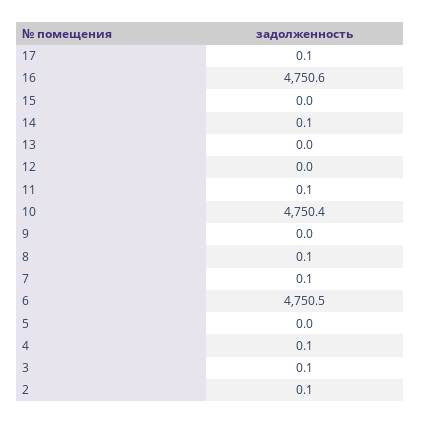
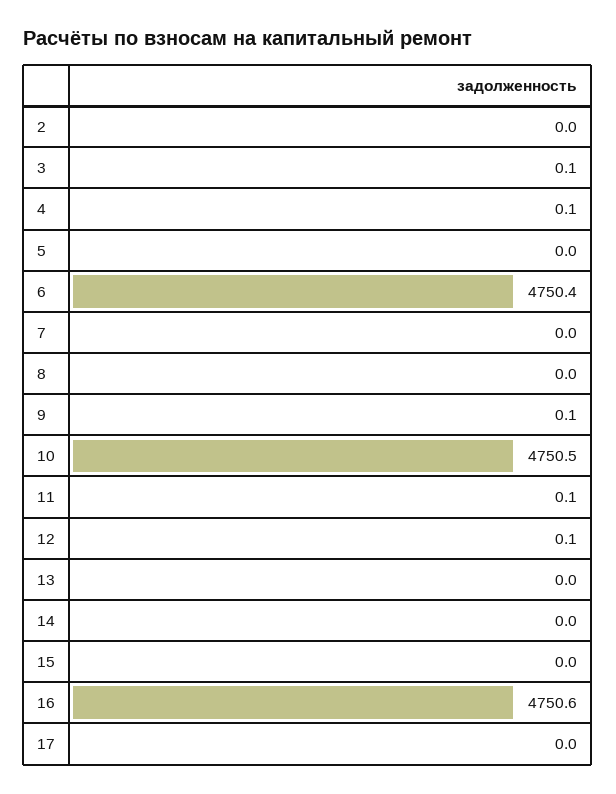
  {
-   "17": 0.1,
+   "17": 0,
    "16": 4750.6,
    "15": 0,
-   "14": 0.1,
+   "14": 0,
    "13": 0,
-   "12": 0,
+   "12": 0.1,
    "11": 0.1,
-   "10": 4750.4,
+   "10": 4750.5,
-   "9": 0,
+   "9": 0.1,
-   "8": 0.1,
+   "8": 0,
-   "7": 0.1,
+   "7": 0,
-   "6": 4750.5,
+   "6": 4750.4,
    "5": 0,
    "4": 0.1,
    "3": 0.1,
-   "2": 0.1
+   "2": 0
  }

